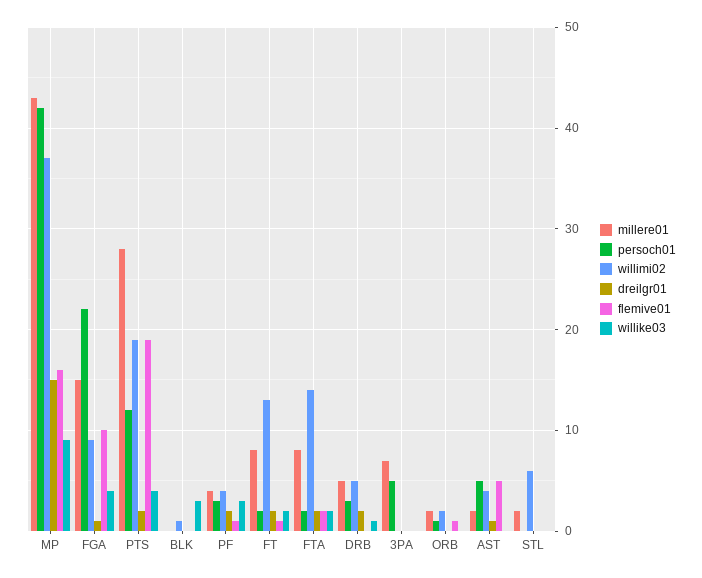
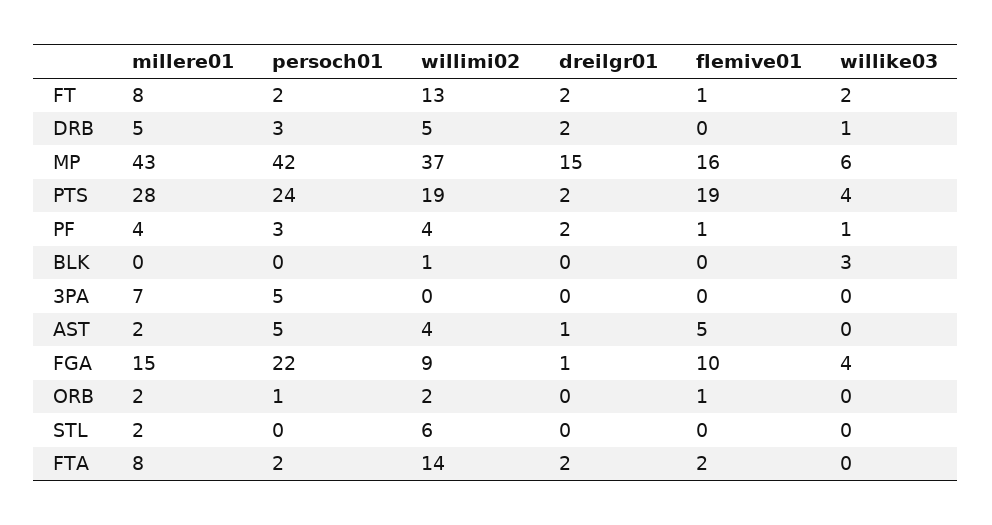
  {
    "millere01": {
      "MP": 43,
      "FGA": 15,
      "PTS": 28,
      "BLK": 0,
      "PF": 4,
      "FT": 8,
      "FTA": 8,
      "DRB": 5,
      "3PA": 7,
      "ORB": 2,
      "AST": 2,
      "STL": 2
    },
    "persoch01": {
      "MP": 42,
      "FGA": 22,
-     "PTS": 12,
+     "PTS": 24,
      "BLK": 0,
      "PF": 3,
      "FT": 2,
      "FTA": 2,
      "DRB": 3,
      "3PA": 5,
      "ORB": 1,
      "AST": 5,
      "STL": 0
    },
    "willimi02": {
      "MP": 37,
      "FGA": 9,
      "PTS": 19,
      "BLK": 1,
      "PF": 4,
      "FT": 13,
      "FTA": 14,
      "DRB": 5,
      "3PA": 0,
      "ORB": 2,
      "AST": 4,
      "STL": 6
    },
    "dreilgr01": {
      "MP": 15,
      "FGA": 1,
      "PTS": 2,
      "BLK": 0,
      "PF": 2,
      "FT": 2,
      "FTA": 2,
      "DRB": 2,
      "3PA": 0,
      "ORB": 0,
      "AST": 1,
      "STL": 0
    },
    "flemive01": {
      "MP": 16,
      "FGA": 10,
      "PTS": 19,
      "BLK": 0,
      "PF": 1,
      "FT": 1,
      "FTA": 2,
      "DRB": 0,
      "3PA": 0,
      "ORB": 1,
      "AST": 5,
      "STL": 0
    },
    "willike03": {
-     "MP": 9,
+     "MP": 6,
      "FGA": 4,
      "PTS": 4,
      "BLK": 3,
-     "PF": 3,
+     "PF": 1,
      "FT": 2,
-     "FTA": 2,
+     "FTA": 0,
      "DRB": 1,
      "3PA": 0,
      "ORB": 0,
      "AST": 0,
      "STL": 0
    }
  }

